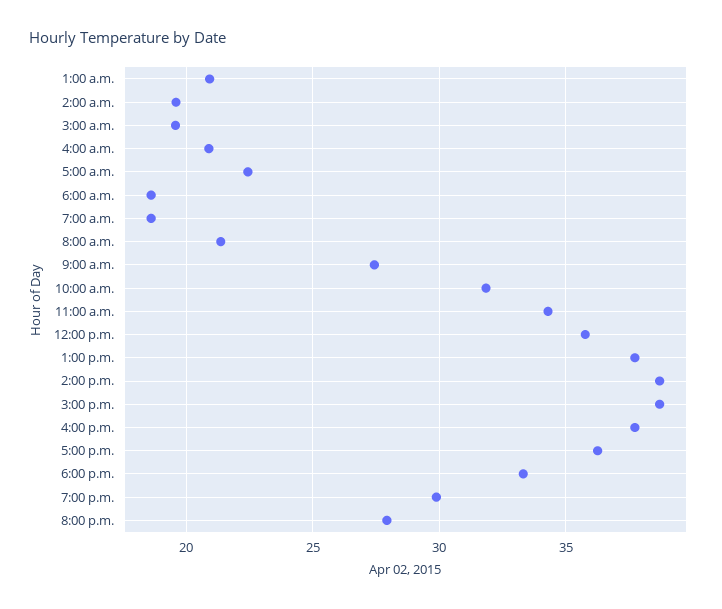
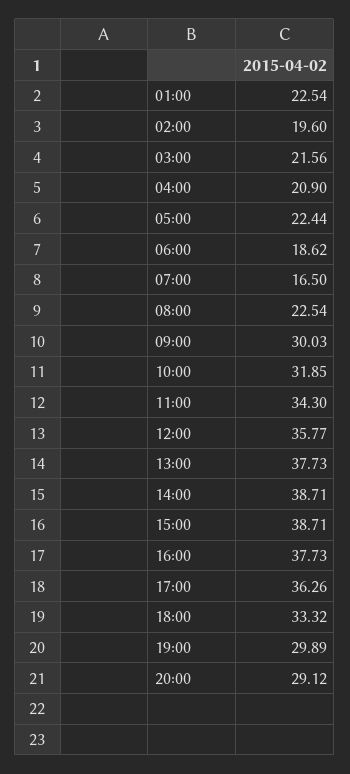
  {
-   "1:00 a.m.": 21,
+   "1:00 a.m.": 22.54,
    "2:00 a.m.": 19.6,
-   "3:00 a.m.": 19.5,
+   "3:00 a.m.": 21.56,
    "4:00 a.m.": 20.9,
    "5:00 a.m.": 22.44,
    "6:00 a.m.": 18.62,
-   "7:00 a.m.": 18.5,
+   "7:00 a.m.": 16.5,
-   "8:00 a.m.": 21.5,
+   "8:00 a.m.": 22.54,
-   "9:00 a.m.": 27.5,
+   "9:00 a.m.": 30.03,
    "10:00 a.m.": 31.85,
    "11:00 a.m.": 34.3,
    "12:00 p.m.": 35.77,
    "1:00 p.m.": 37.73,
    "2:00 p.m.": 38.71,
    "3:00 p.m.": 38.71,
    "4:00 p.m.": 37.73,
    "5:00 p.m.": 36.26,
    "6:00 p.m.": 33.32,
    "7:00 p.m.": 29.89,
-   "8:00 p.m.": 28
+   "8:00 p.m.": 29.12
  }

